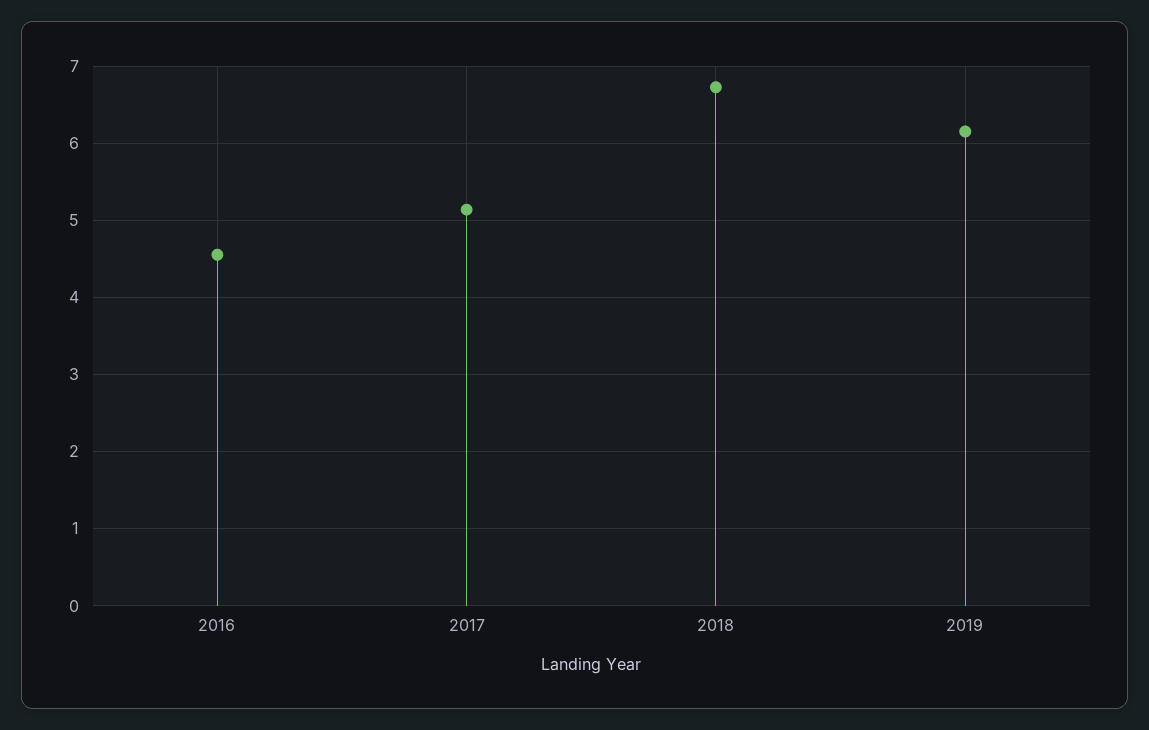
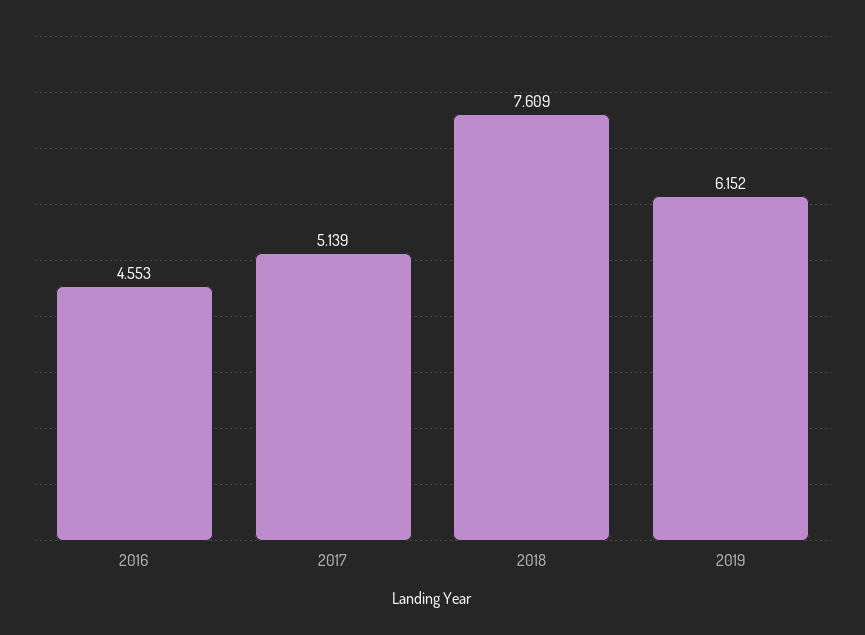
  {
    "2016": 4.553,
    "2017": 5.139,
-   "2018": 6.7,
+   "2018": 7.609,
    "2019": 6.152
  }

